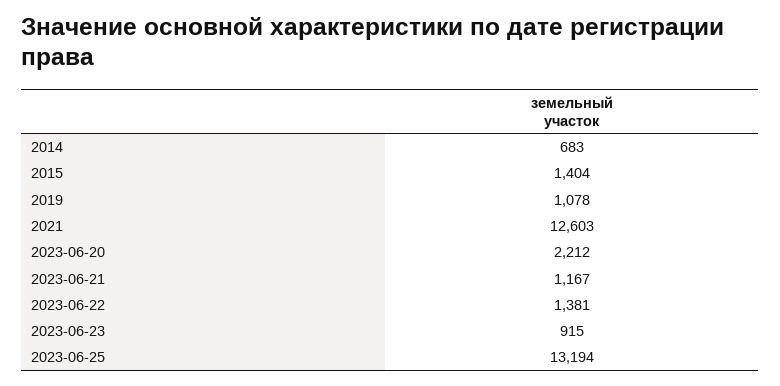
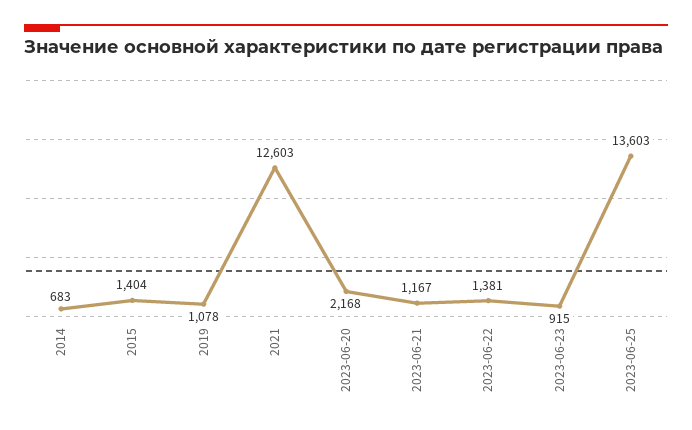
  {
    "2014": 683,
    "2015": 1404,
    "2019": 1078,
    "2021": 12603,
-   "2023-06-20": 2212,
+   "2023-06-20": 2168,
    "2023-06-21": 1167,
    "2023-06-22": 1381,
    "2023-06-23": 915,
-   "2023-06-25": 13194
+   "2023-06-25": 13603
  }

